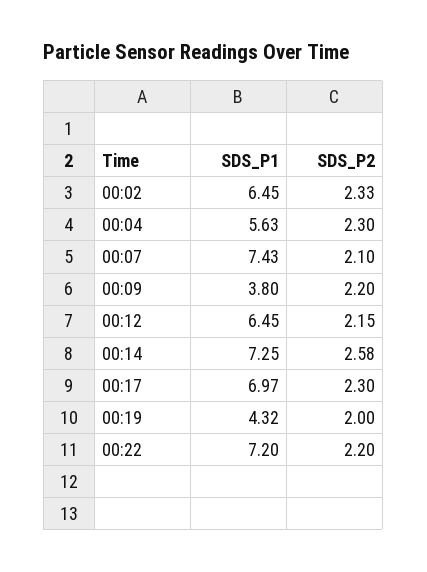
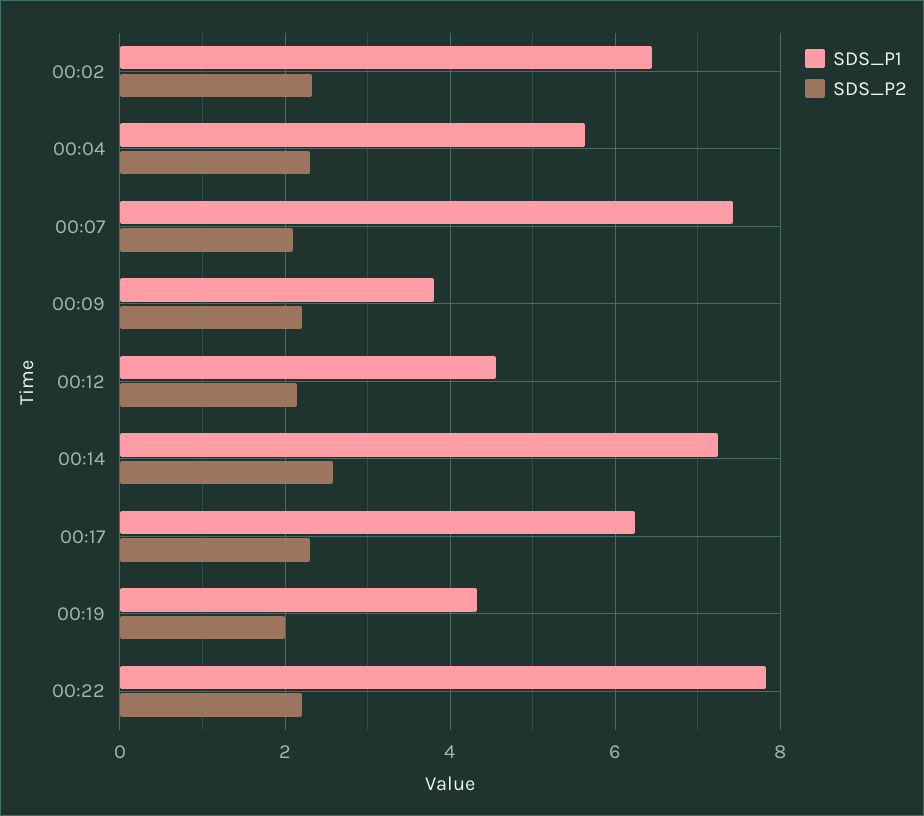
  {
    "SDS_P1": {
      "00:02": 6.45,
      "00:04": 5.63,
      "00:07": 7.43,
      "00:09": 3.8,
-     "00:12": 6.45,
+     "00:12": 4.6,
      "00:14": 7.25,
-     "00:17": 6.97,
+     "00:17": 6.2,
      "00:19": 4.32,
-     "00:22": 7.2
+     "00:22": 7.8
    },
    "SDS_P2": {
      "00:02": 2.33,
      "00:04": 2.3,
      "00:07": 2.1,
      "00:09": 2.2,
      "00:12": 2.15,
      "00:14": 2.58,
      "00:17": 2.3,
      "00:19": 2,
      "00:22": 2.2
    }
  }

